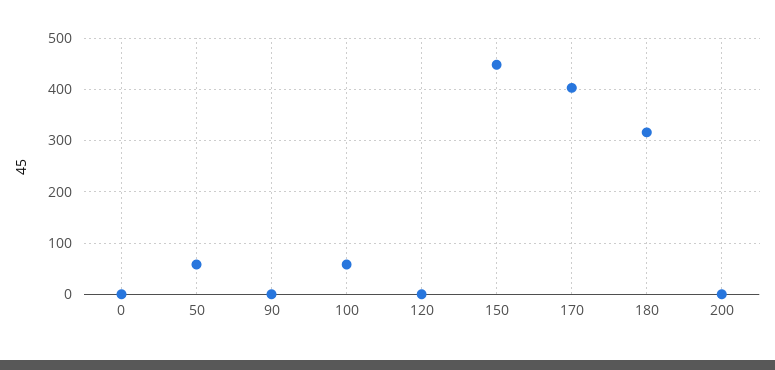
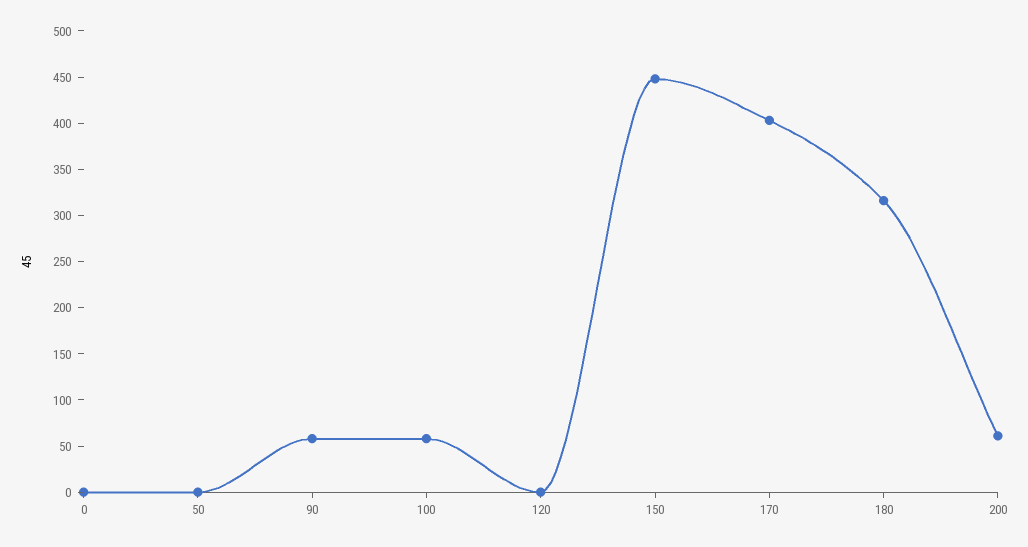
  {
    "0": 0,
-   "50": 60,
+   "50": 0,
-   "90": 0,
+   "90": 60,
    "100": 60,
    "120": 0,
    "150": 450,
    "170": 400,
    "180": 320,
-   "200": 0
+   "200": 60
  }

